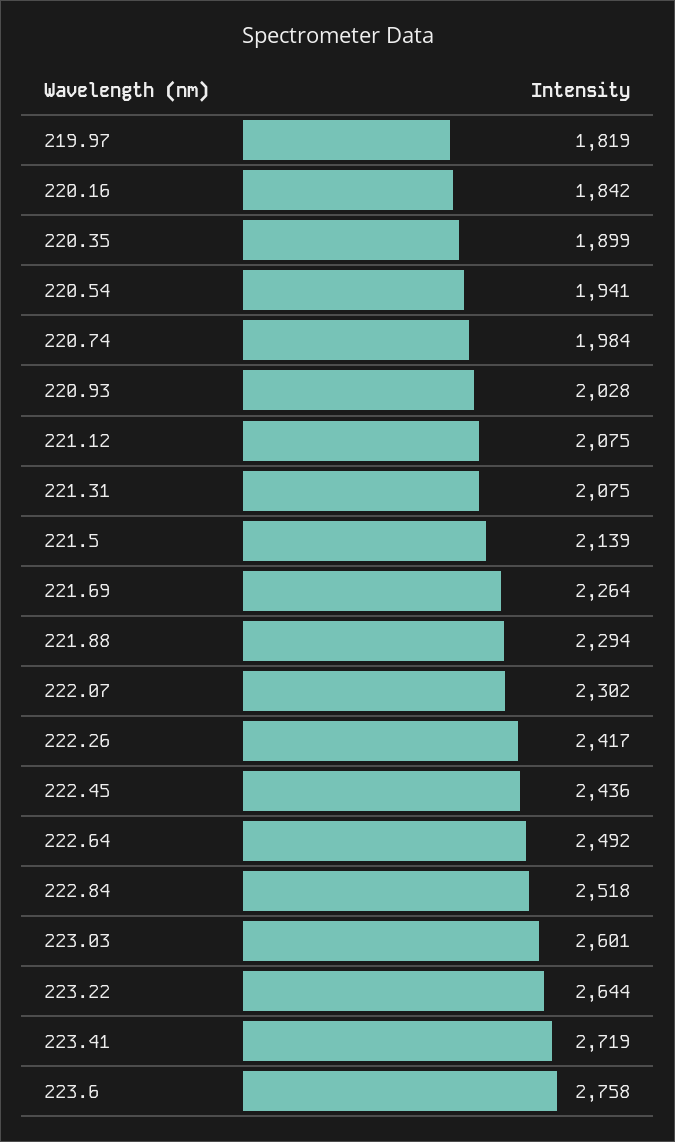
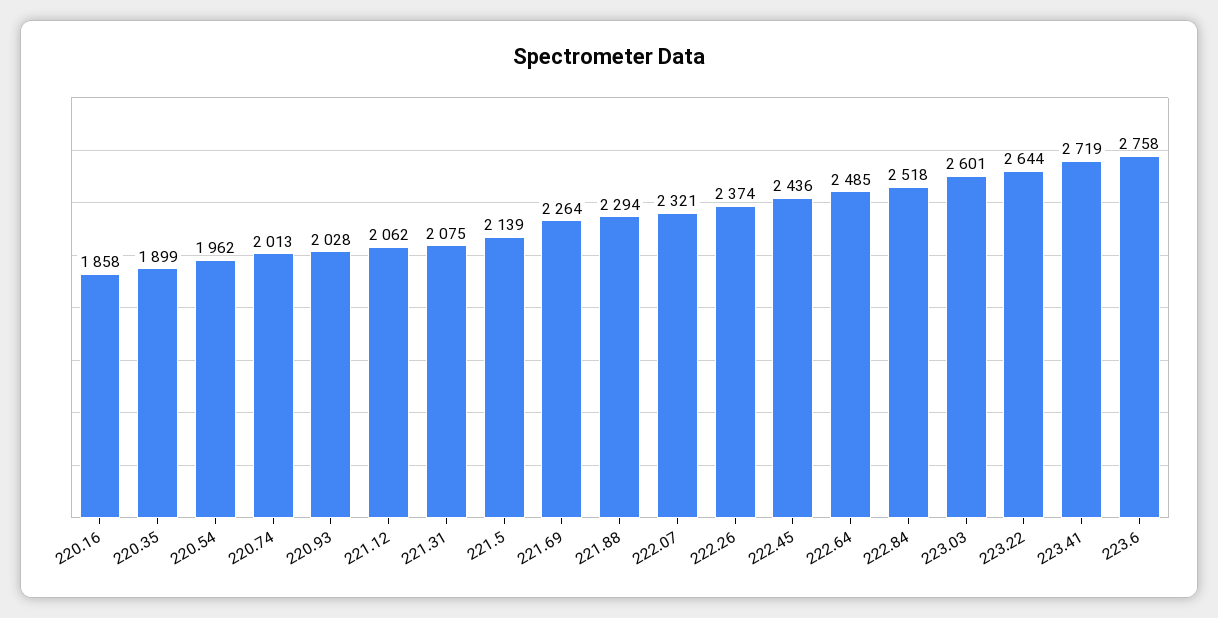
  {
-   "219.97": 1819,
-   "220.16": 1842,
+   "220.16": 1858,
    "220.35": 1899,
-   "220.54": 1941,
+   "220.54": 1962,
-   "220.74": 1984,
+   "220.74": 2013,
    "220.93": 2028,
-   "221.12": 2075,
+   "221.12": 2062,
    "221.31": 2075,
    "221.5": 2139,
    "221.69": 2264,
    "221.88": 2294,
-   "222.07": 2302,
+   "222.07": 2321,
-   "222.26": 2417,
+   "222.26": 2374,
    "222.45": 2436,
-   "222.64": 2492,
+   "222.64": 2485,
    "222.84": 2518,
    "223.03": 2601,
    "223.22": 2644,
    "223.41": 2719,
    "223.6": 2758
  }

